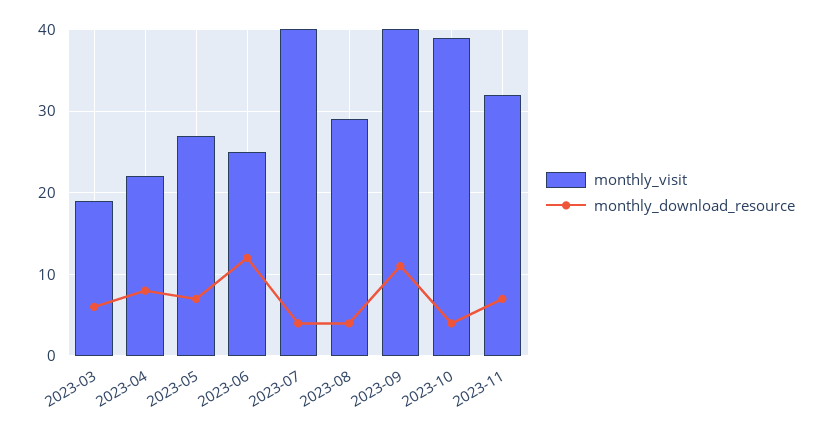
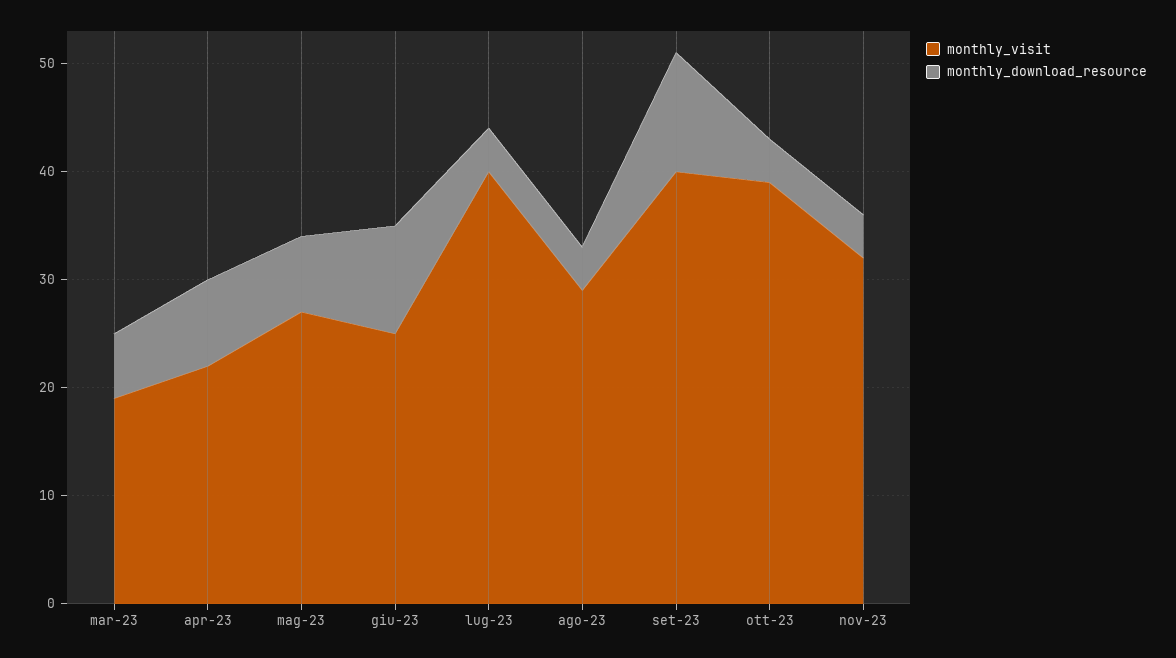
  {
    "monthly_visit": {
      "2023-03": 19,
      "2023-04": 22,
      "2023-05": 27,
      "2023-06": 25,
      "2023-07": 40,
      "2023-08": 29,
      "2023-09": 40,
      "2023-10": 39,
      "2023-11": 32
    },
    "monthly_download_resource": {
      "2023-03": 6,
      "2023-04": 8,
      "2023-05": 7,
-     "2023-06": 12,
+     "2023-06": 10,
      "2023-07": 4,
      "2023-08": 4,
      "2023-09": 11,
      "2023-10": 4,
-     "2023-11": 7
+     "2023-11": 4
    }
  }

